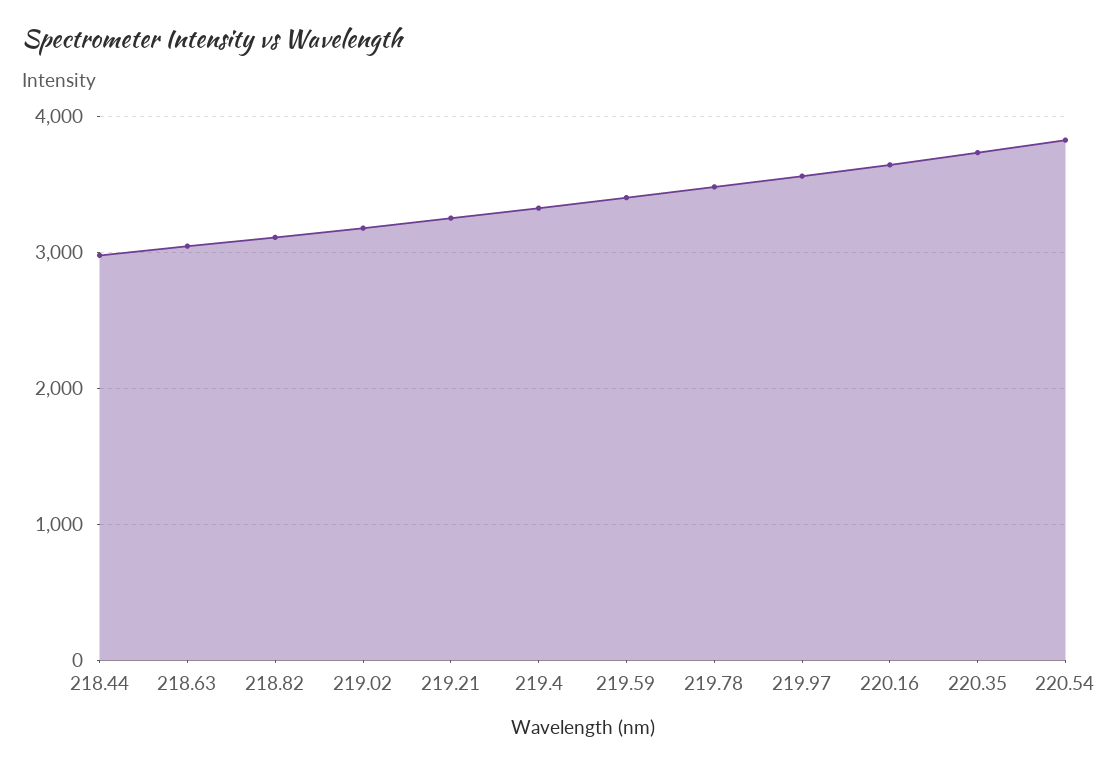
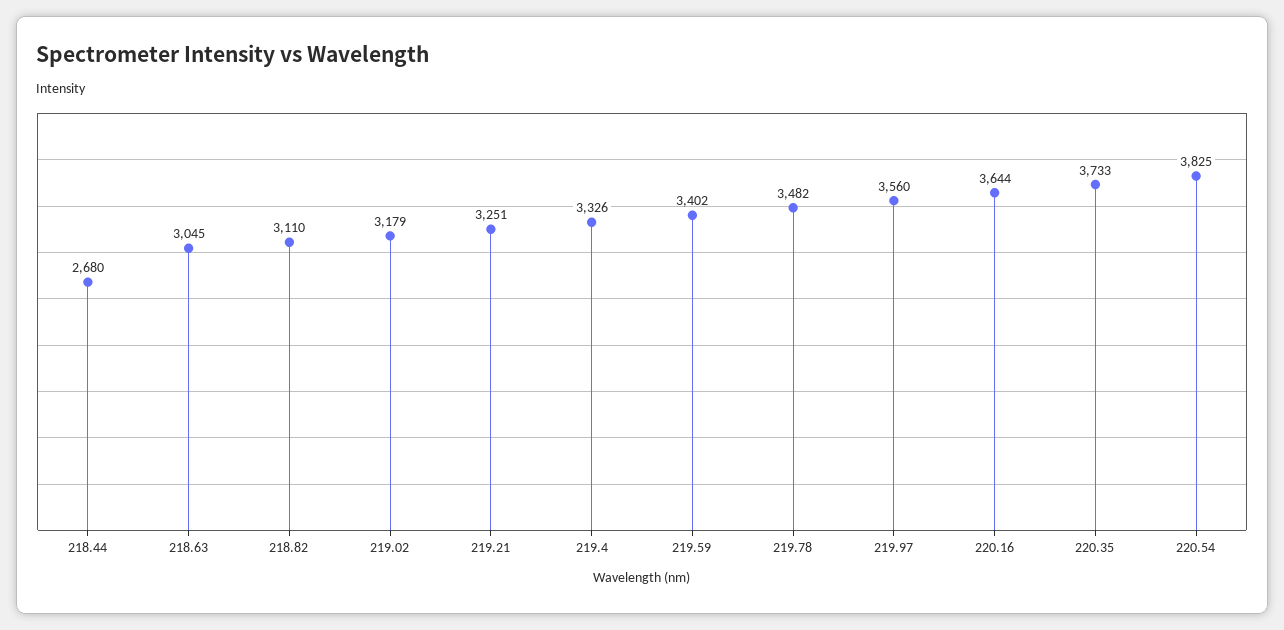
  {
-   "218.44": 3000,
+   "218.44": 2680,
    "218.63": 3045,
    "218.82": 3110,
    "219.02": 3179,
    "219.21": 3251,
    "219.4": 3326,
    "219.59": 3402,
    "219.78": 3482,
    "219.97": 3560,
    "220.16": 3644,
    "220.35": 3733,
    "220.54": 3825
  }

